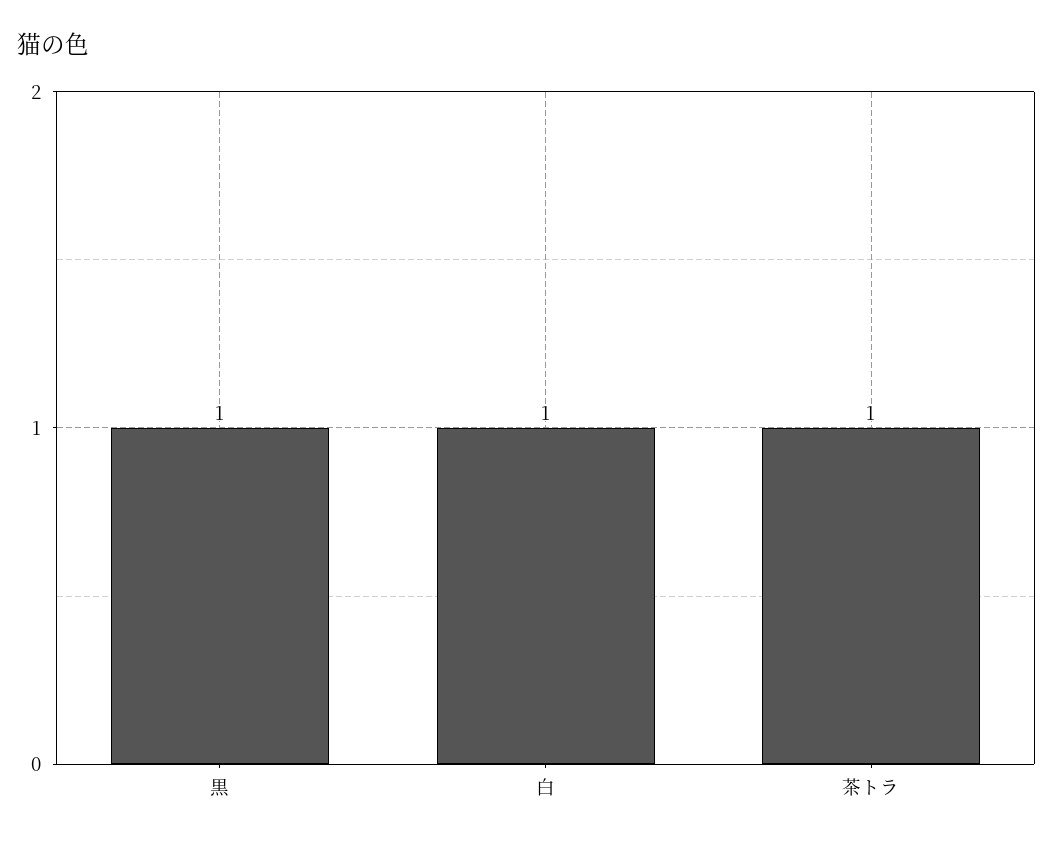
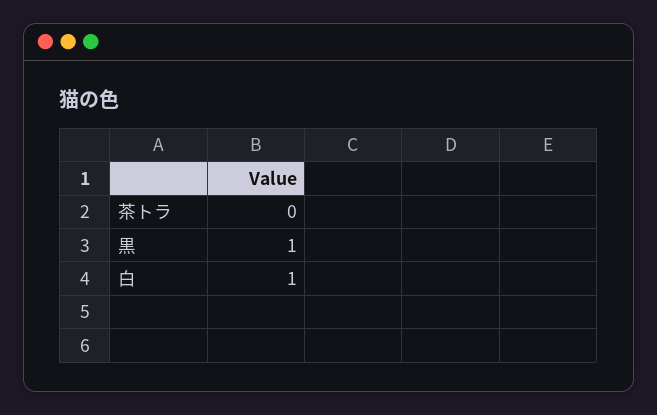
  {
    "黒": 1,
    "白": 1,
-   "茶トラ": 1
+   "茶トラ": 0
  }

